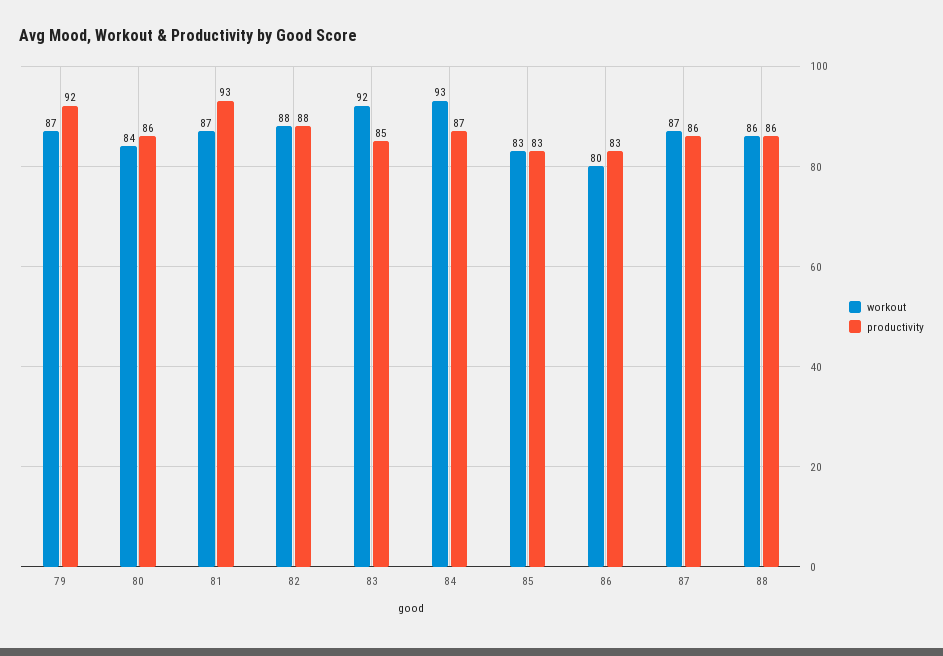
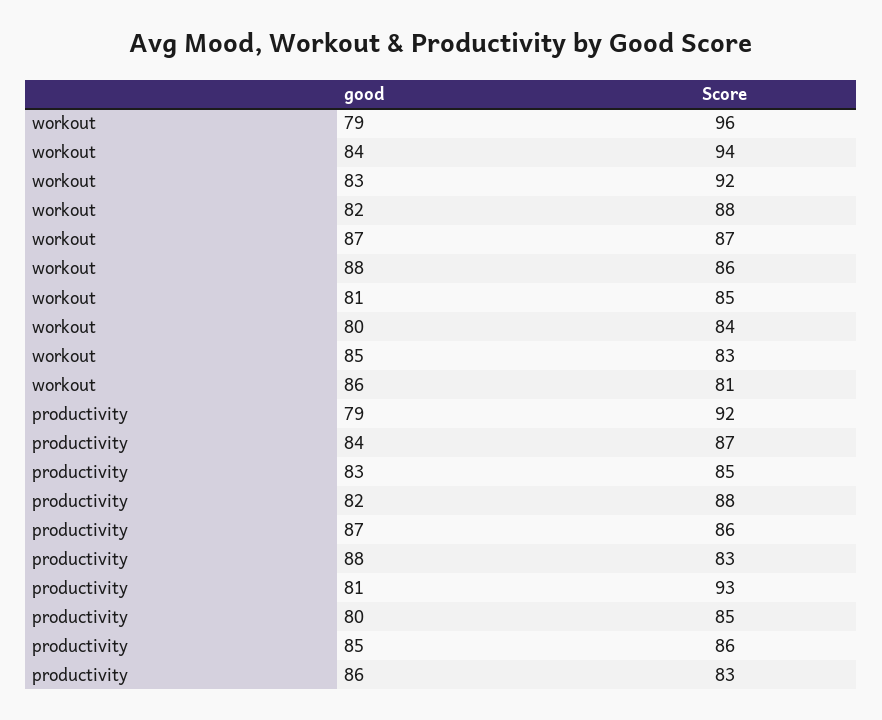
  {
    "workout": {
-     "79": 87,
+     "79": 96,
      "80": 84,
-     "81": 87,
+     "81": 85,
      "82": 88,
      "83": 92,
-     "84": 93,
+     "84": 94,
      "85": 83,
-     "86": 80,
+     "86": 81,
      "87": 87,
      "88": 86
    },
    "productivity": {
      "79": 92,
-     "80": 86,
+     "80": 85,
      "81": 93,
      "82": 88,
      "83": 85,
      "84": 87,
-     "85": 83,
+     "85": 86,
      "86": 83,
      "87": 86,
-     "88": 86
+     "88": 83
    }
  }

